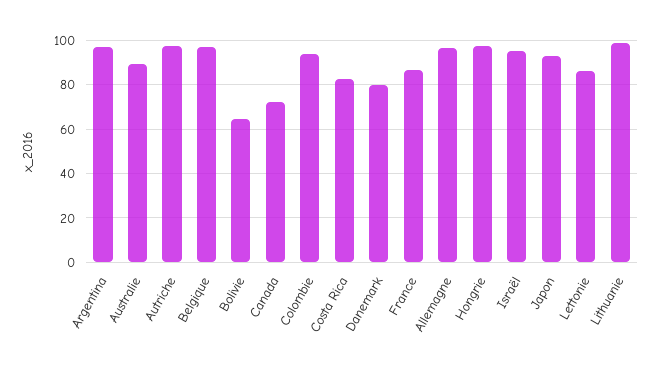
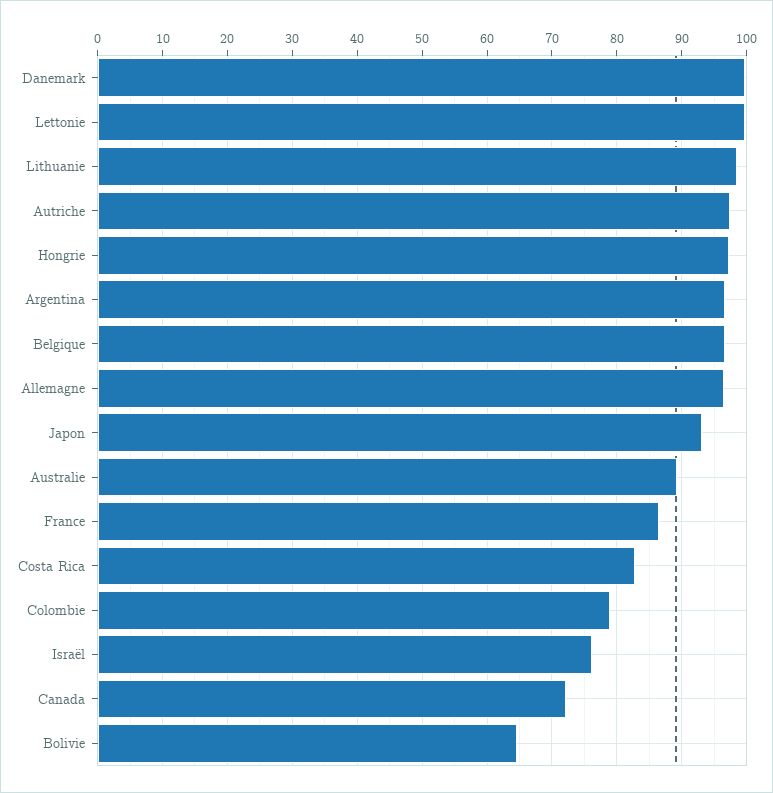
  {
    "Argentina": 97,
    "Australie": 89,
    "Autriche": 97,
    "Belgique": 97,
    "Bolivie": 65,
    "Canada": 72,
-   "Colombie": 95,
+   "Colombie": 79,
    "Costa Rica": 83,
-   "Danemark": 80,
+   "Danemark": 100,
    "France": 87,
    "Allemagne": 97,
    "Hongrie": 97,
-   "Israël": 95,
+   "Israël": 76,
    "Japon": 93,
-   "Lettonie": 85,
+   "Lettonie": 100,
    "Lithuanie": 99
  }

